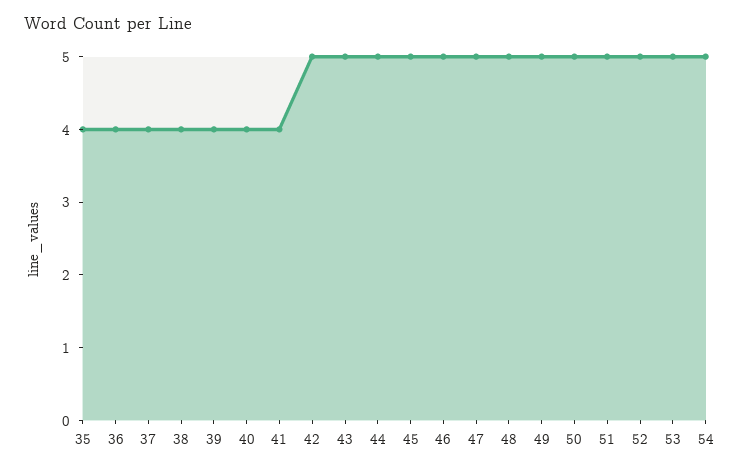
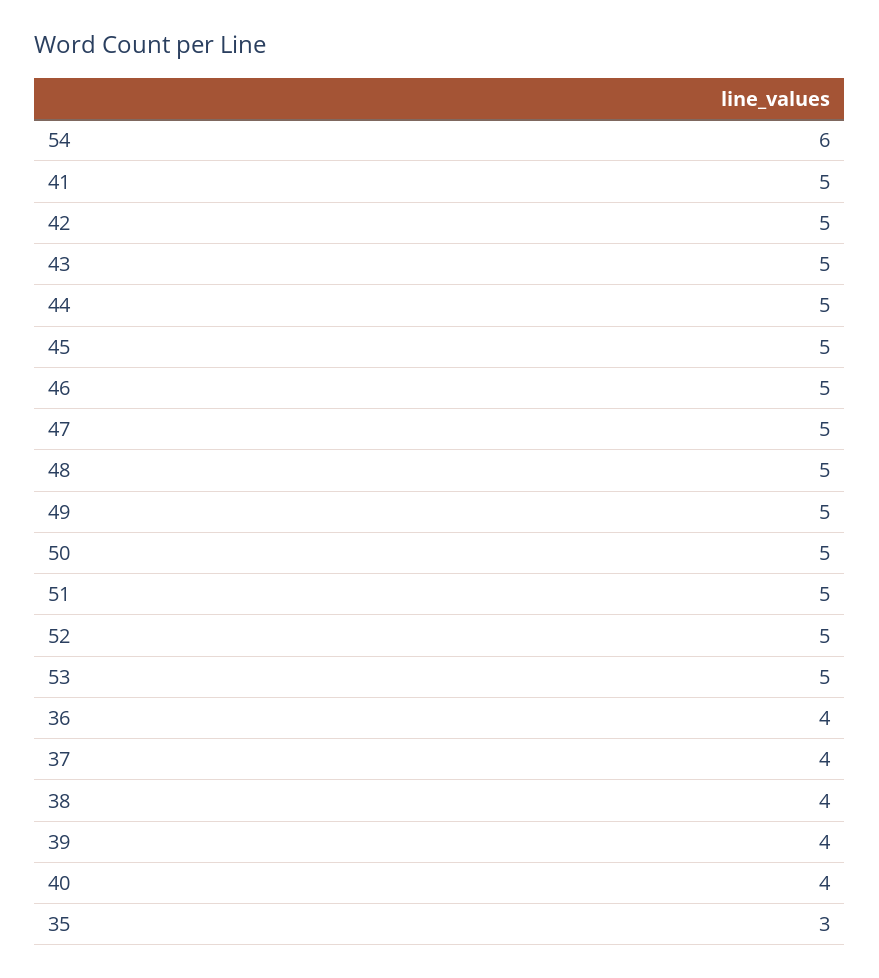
  {
-   "35": 4,
+   "35": 3,
    "36": 4,
    "37": 4,
    "38": 4,
    "39": 4,
    "40": 4,
-   "41": 4,
+   "41": 5,
    "42": 5,
    "43": 5,
    "44": 5,
    "45": 5,
    "46": 5,
    "47": 5,
    "48": 5,
    "49": 5,
    "50": 5,
    "51": 5,
    "52": 5,
    "53": 5,
-   "54": 5
+   "54": 6
  }

